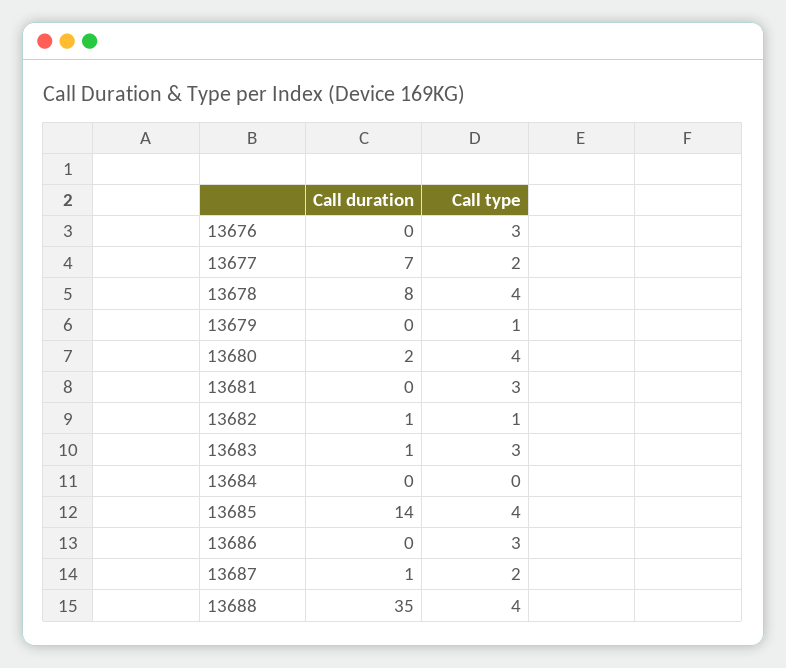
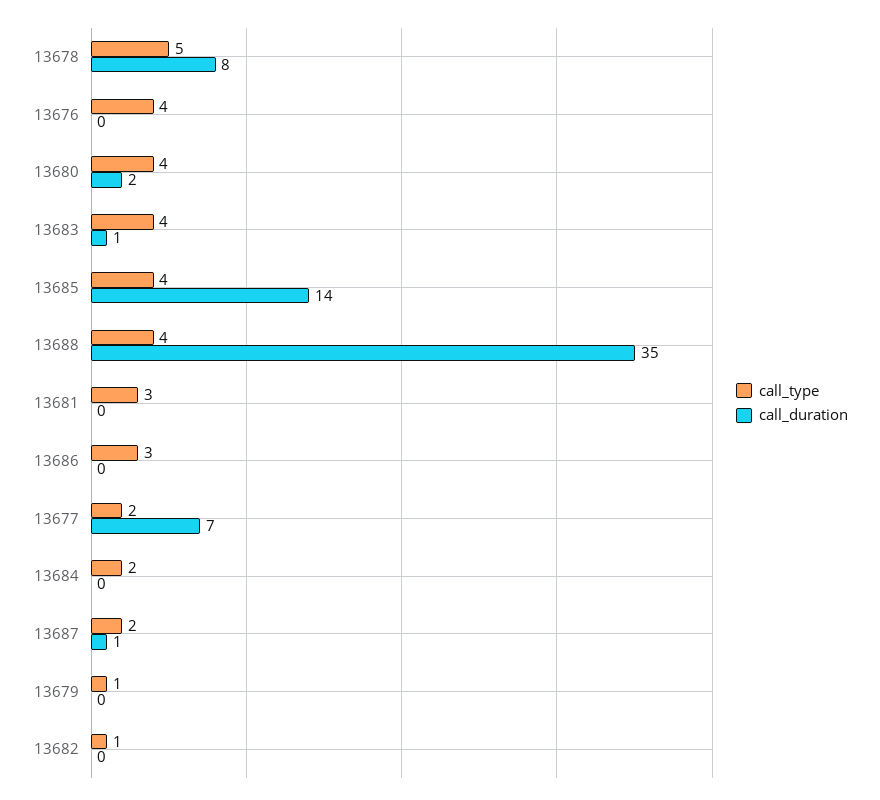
  {
    "Call duration": {
      "13676": 0,
      "13677": 7,
      "13678": 8,
      "13679": 0,
      "13680": 2,
      "13681": 0,
-     "13682": 1,
+     "13682": 0,
      "13683": 1,
      "13684": 0,
      "13685": 14,
      "13686": 0,
      "13687": 1,
      "13688": 35
    },
    "Call type": {
-     "13676": 3,
+     "13676": 4,
      "13677": 2,
-     "13678": 4,
+     "13678": 5,
      "13679": 1,
      "13680": 4,
      "13681": 3,
      "13682": 1,
-     "13683": 3,
+     "13683": 4,
-     "13684": 0,
+     "13684": 2,
      "13685": 4,
      "13686": 3,
      "13687": 2,
      "13688": 4
    }
  }

